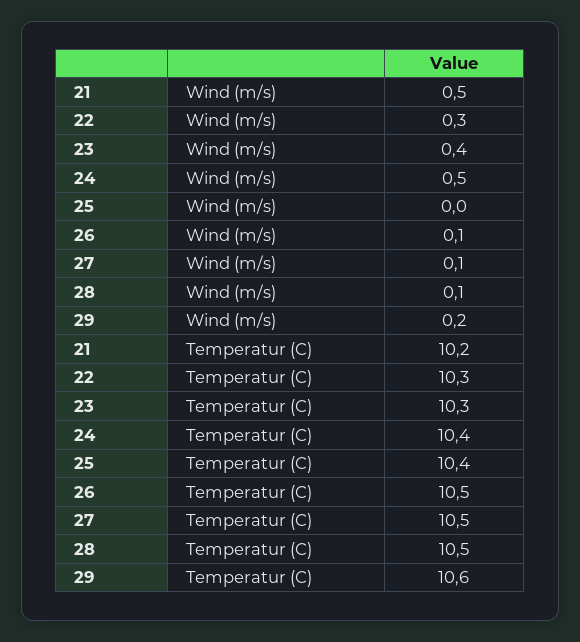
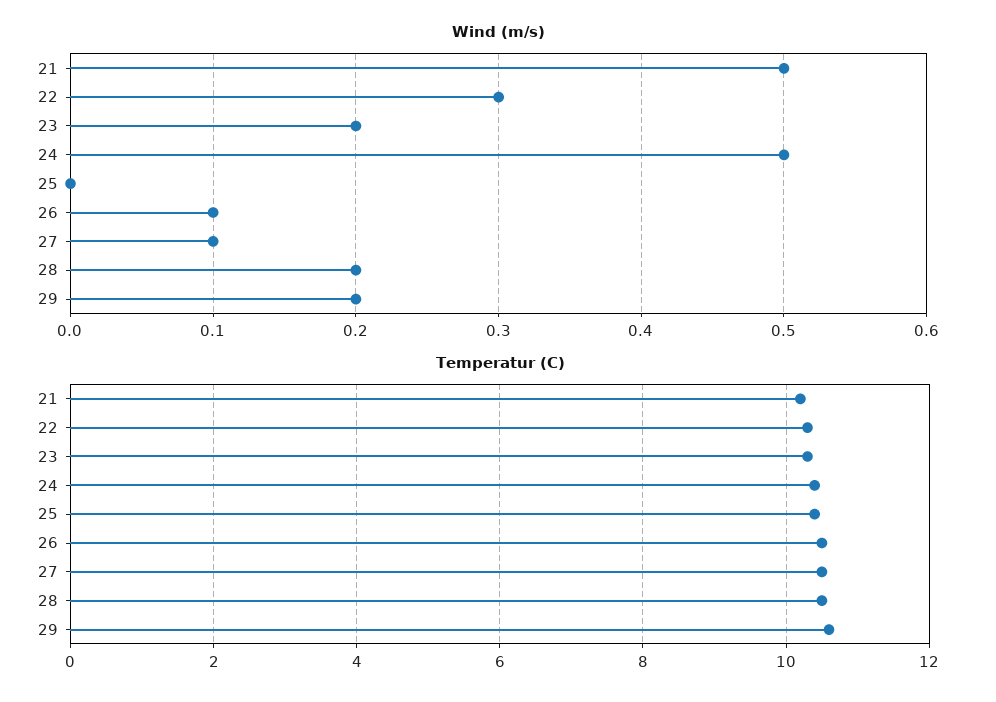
  {
    "Wind (m/s)": {
      "21": 0.5,
      "22": 0.3,
-     "23": 0.4,
+     "23": 0.2,
      "24": 0.5,
      "25": 0,
      "26": 0.1,
      "27": 0.1,
-     "28": 0.1,
+     "28": 0.2,
      "29": 0.2
    },
    "Temperatur (C)": {
      "21": 10.2,
      "22": 10.3,
      "23": 10.3,
      "24": 10.4,
      "25": 10.4,
      "26": 10.5,
      "27": 10.5,
      "28": 10.5,
      "29": 10.6
    }
  }

